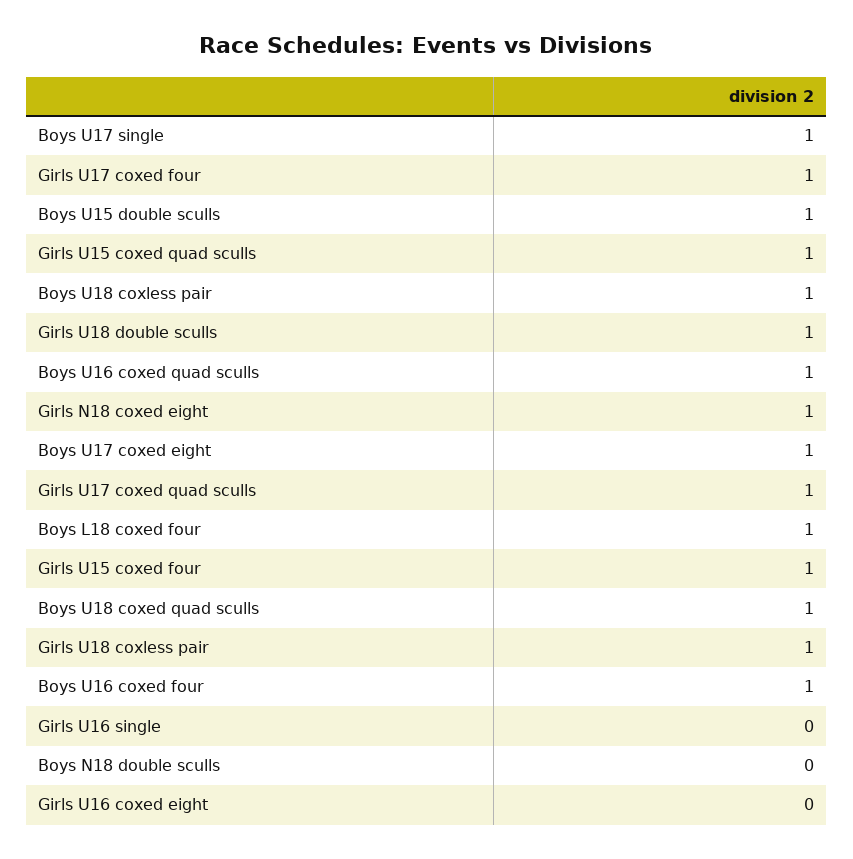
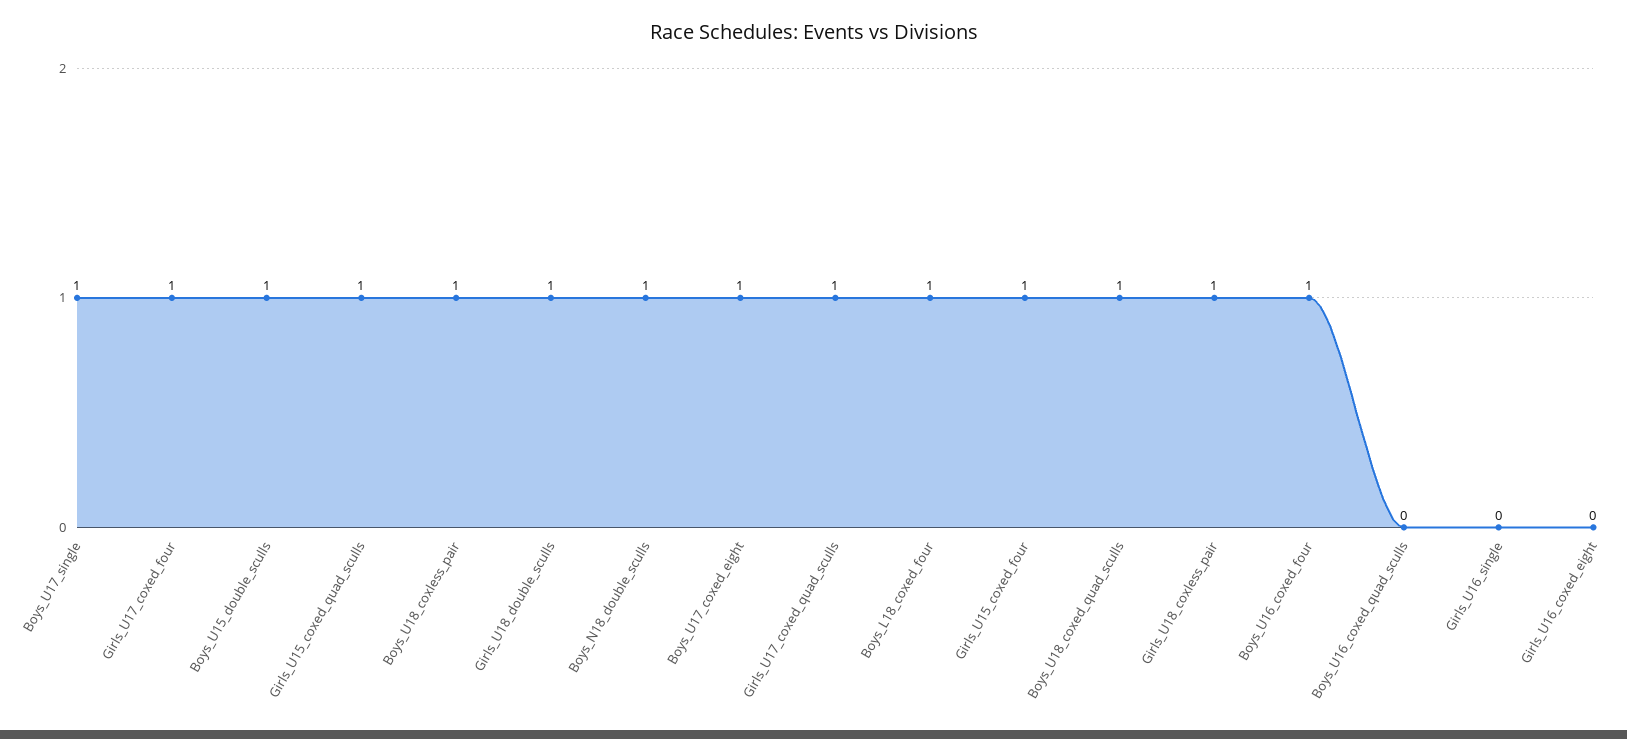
  {
    "Boys U17 single": 1,
    "Girls U17 coxed four": 1,
    "Boys U15 double sculls": 1,
    "Girls U15 coxed quad sculls": 1,
    "Boys U18 coxless pair": 1,
    "Girls U18 double sculls": 1,
-   "Boys U16 coxed quad sculls": 1,
+   "Boys U16 coxed quad sculls": 0,
-   "Girls N18 coxed eight": 1,
    "Boys U17 coxed eight": 1,
    "Girls U17 coxed quad sculls": 1,
    "Boys L18 coxed four": 1,
    "Girls U15 coxed four": 1,
    "Boys U18 coxed quad sculls": 1,
    "Girls U18 coxless pair": 1,
    "Boys U16 coxed four": 1,
    "Girls U16 single": 0,
-   "Boys N18 double sculls": 0,
+   "Boys N18 double sculls": 1,
    "Girls U16 coxed eight": 0
  }

